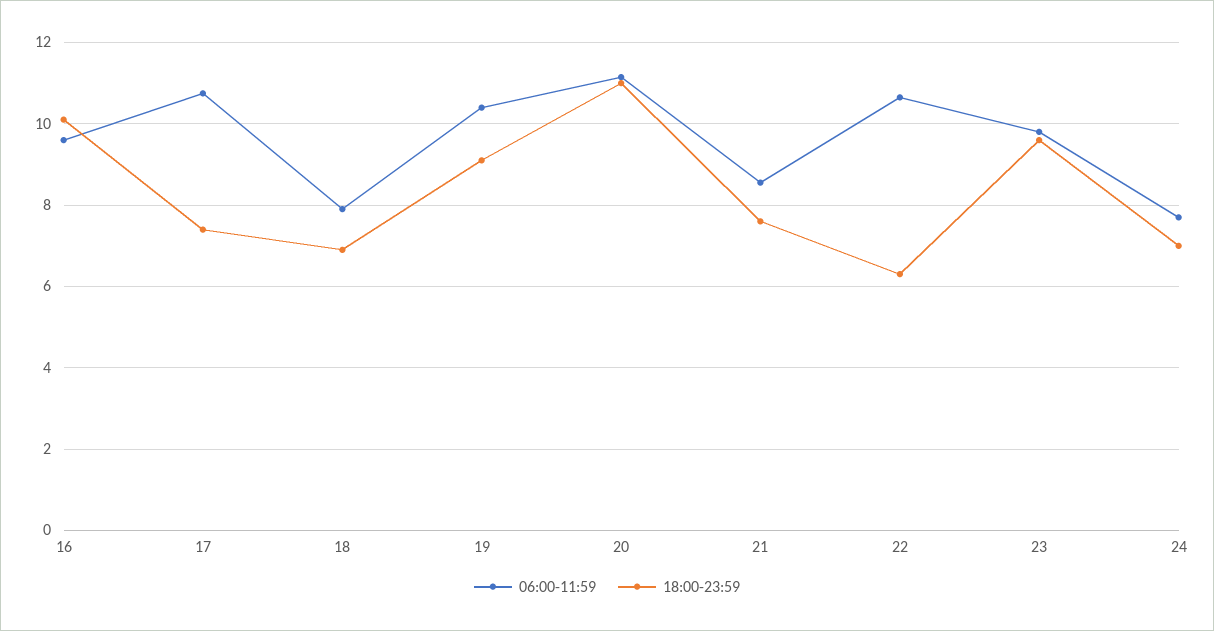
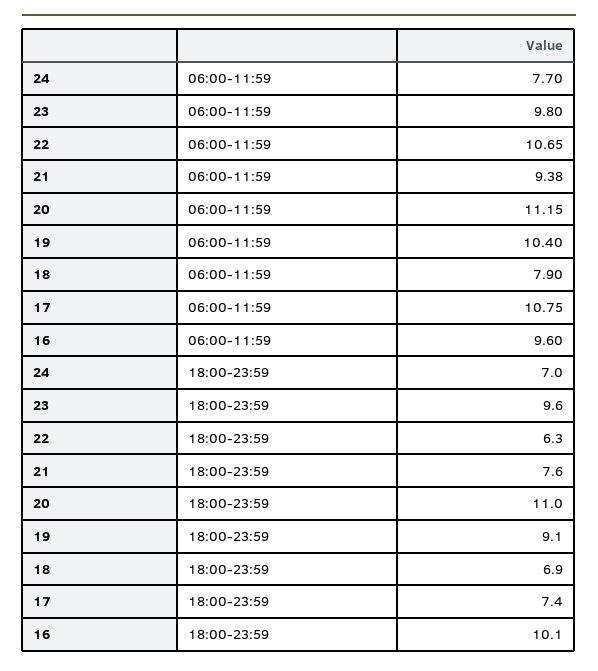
  {
    "06:00-11:59": {
      "16": 9.6,
      "17": 10.75,
      "18": 7.9,
      "19": 10.4,
      "20": 11.15,
-     "21": 8.6,
+     "21": 9.38,
      "22": 10.65,
      "23": 9.8,
      "24": 7.7
    },
    "18:00-23:59": {
      "16": 10.1,
      "17": 7.4,
      "18": 6.9,
      "19": 9.1,
      "20": 11,
      "21": 7.6,
      "22": 6.3,
      "23": 9.6,
      "24": 7
    }
  }

